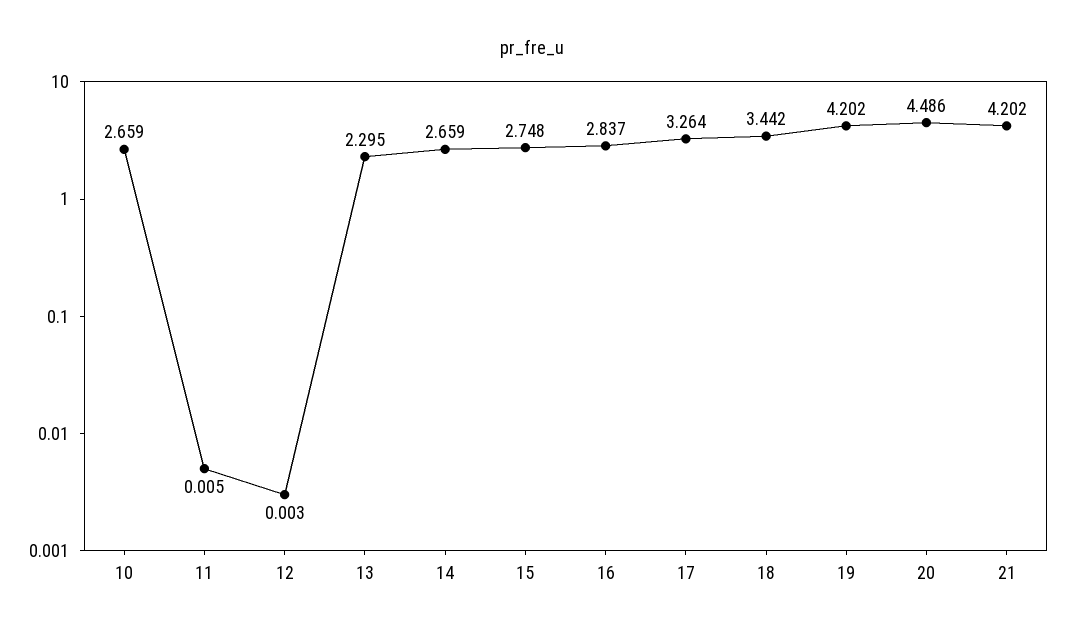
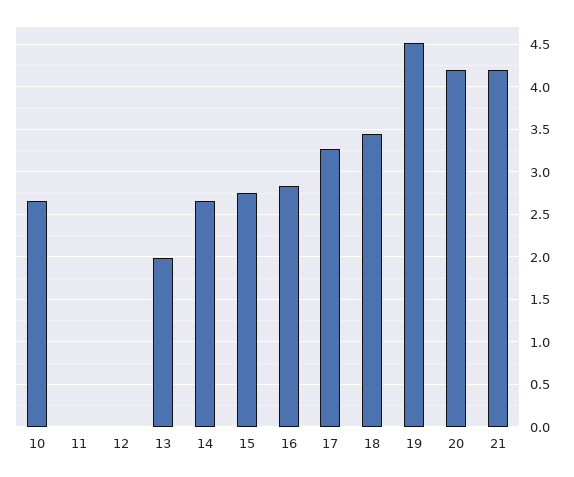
  {
    "10": 2.659,
    "11": 0.005,
    "12": 0.003,
-   "13": 2.295,
+   "13": 2,
    "14": 2.659,
    "15": 2.748,
    "16": 2.837,
    "17": 3.264,
    "18": 3.442,
-   "19": 4.202,
+   "19": 4.5,
-   "20": 4.486,
+   "20": 4.2,
    "21": 4.202
  }

